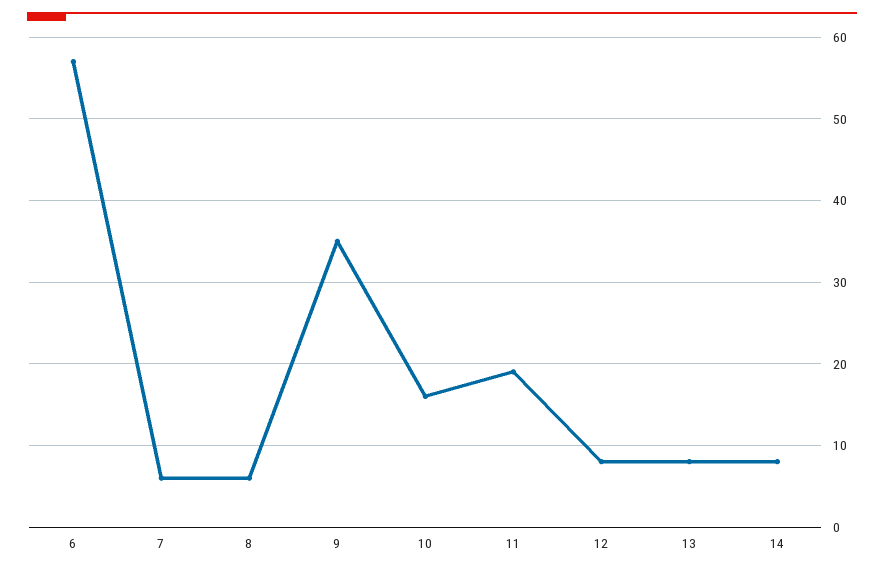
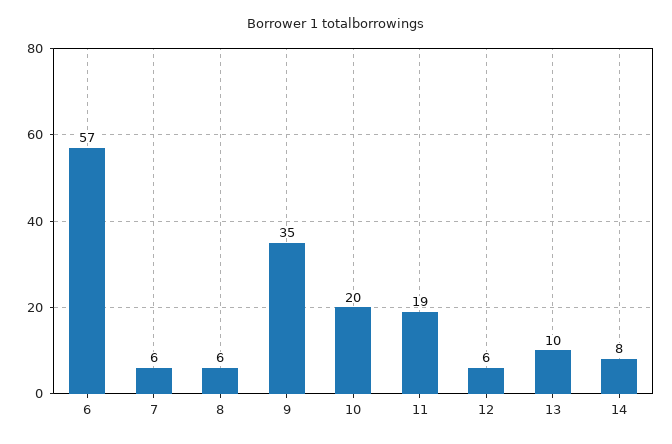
  {
    "6": 57,
    "7": 6,
    "8": 6,
    "9": 35,
-   "10": 16,
+   "10": 20,
    "11": 19,
-   "12": 8,
+   "12": 6,
-   "13": 8,
+   "13": 10,
    "14": 8
  }

